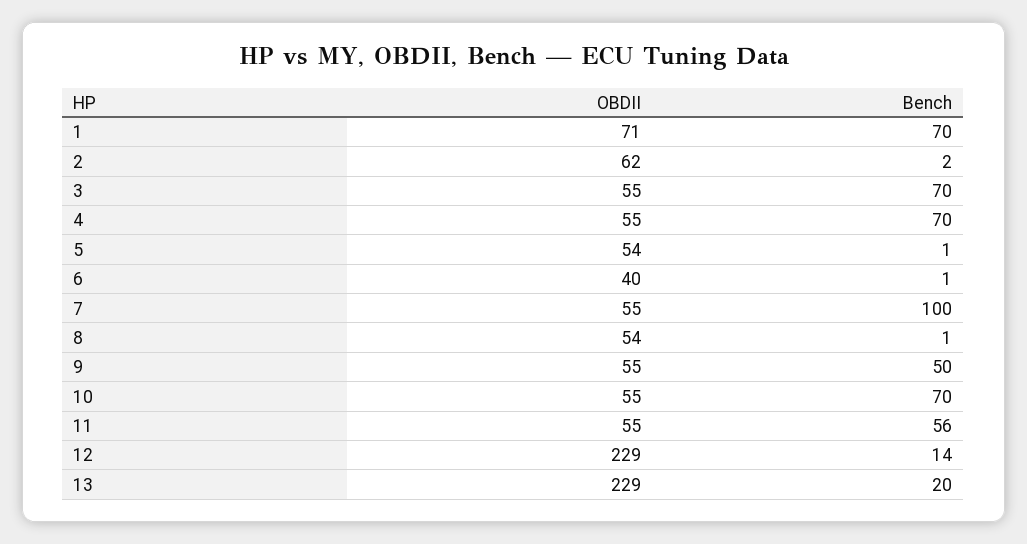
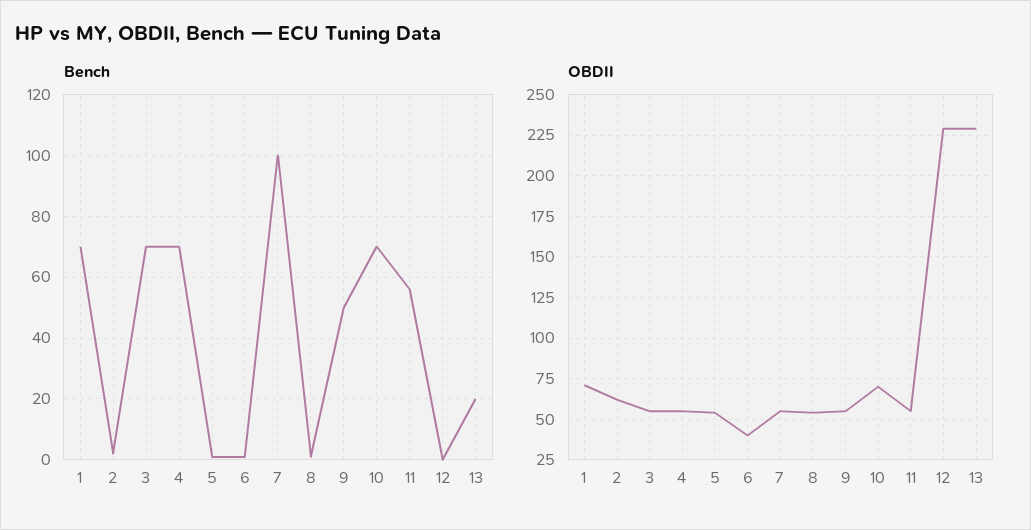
  {
    "OBDII": {
      "1": 71,
      "2": 62,
      "3": 55,
      "4": 55,
      "5": 54,
      "6": 40,
      "7": 55,
      "8": 54,
      "9": 55,
-     "10": 55,
+     "10": 70,
      "11": 55,
      "12": 229,
      "13": 229
    },
    "Bench": {
      "1": 70,
      "2": 2,
      "3": 70,
      "4": 70,
      "5": 1,
      "6": 1,
      "7": 100,
      "8": 1,
      "9": 50,
      "10": 70,
      "11": 56,
-     "12": 14,
+     "12": 0,
      "13": 20
    }
  }

